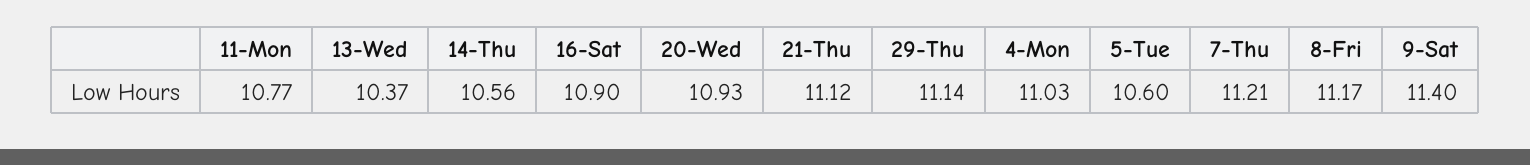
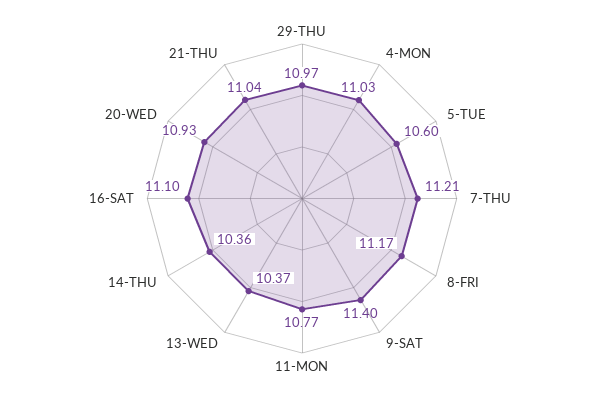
  {
    "11-Mon": 10.77,
    "13-Wed": 10.37,
-   "14-Thu": 10.56,
+   "14-Thu": 10.36,
-   "16-Sat": 10.9,
+   "16-Sat": 11.1,
    "20-Wed": 10.93,
-   "21-Thu": 11.12,
+   "21-Thu": 11.04,
-   "29-Thu": 11.14,
+   "29-Thu": 10.97,
    "4-Mon": 11.03,
    "5-Tue": 10.6,
    "7-Thu": 11.21,
    "8-Fri": 11.17,
    "9-Sat": 11.4
  }

